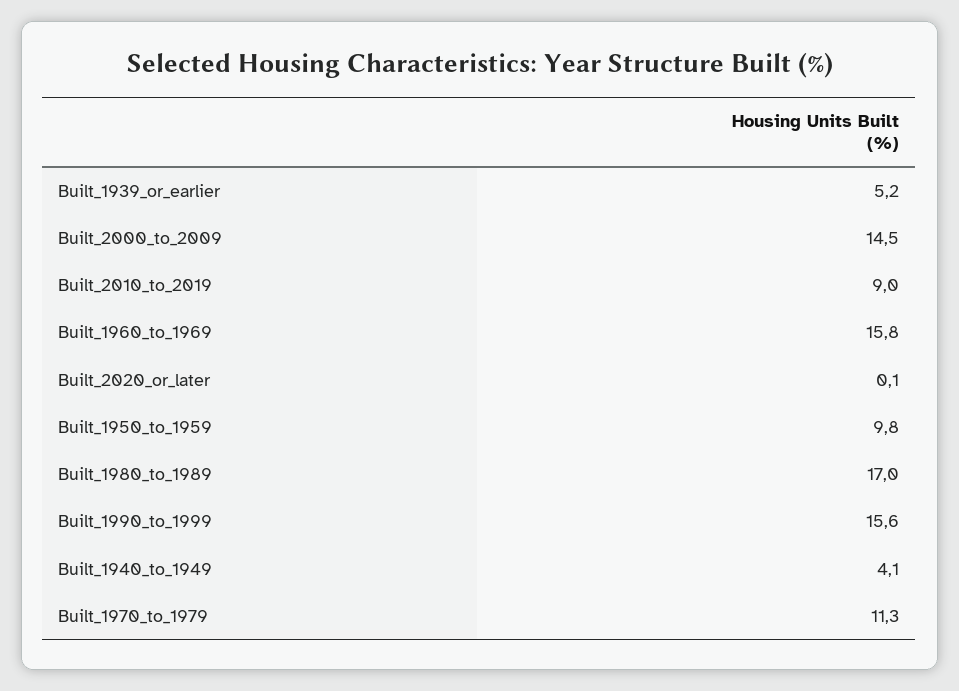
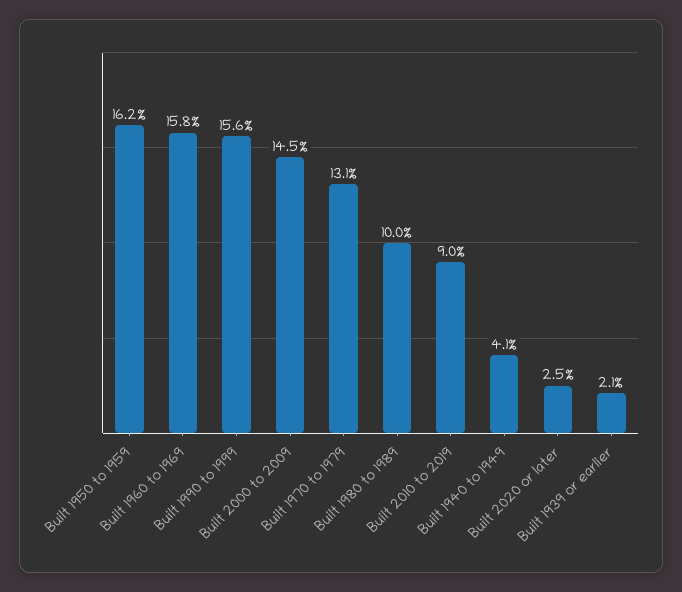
  {
-   "Built_1939_or_earlier": 5.2,
+   "Built_1939_or_earlier": 2.1,
    "Built_2000_to_2009": 14.5,
    "Built_2010_to_2019": 9,
    "Built_1960_to_1969": 15.8,
-   "Built_2020_or_later": 0.1,
+   "Built_2020_or_later": 2.5,
-   "Built_1950_to_1959": 9.8,
+   "Built_1950_to_1959": 16.2,
-   "Built_1980_to_1989": 17,
+   "Built_1980_to_1989": 10,
    "Built_1990_to_1999": 15.6,
    "Built_1940_to_1949": 4.1,
-   "Built_1970_to_1979": 11.3
+   "Built_1970_to_1979": 13.1
  }

